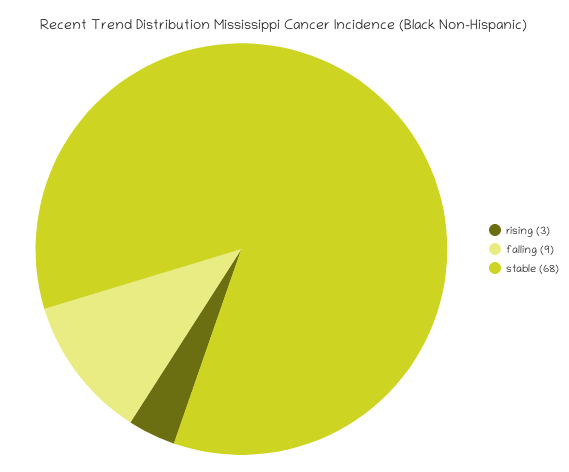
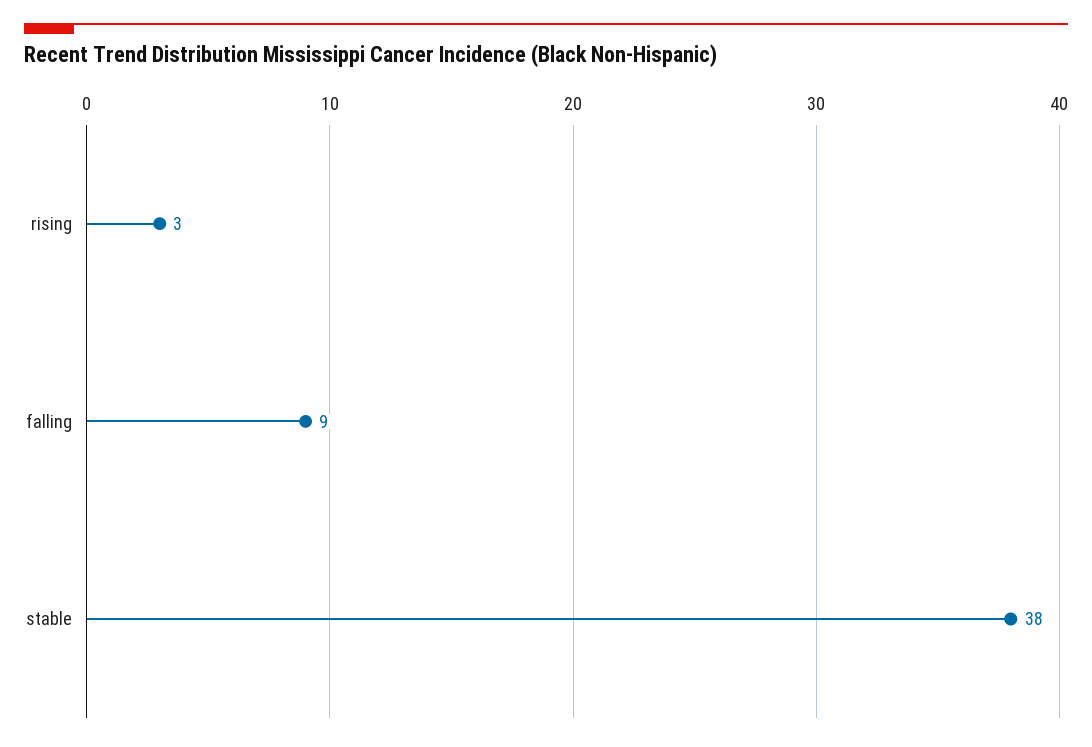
  {
    "rising": 3,
    "falling": 9,
-   "stable": 68
+   "stable": 38
  }

